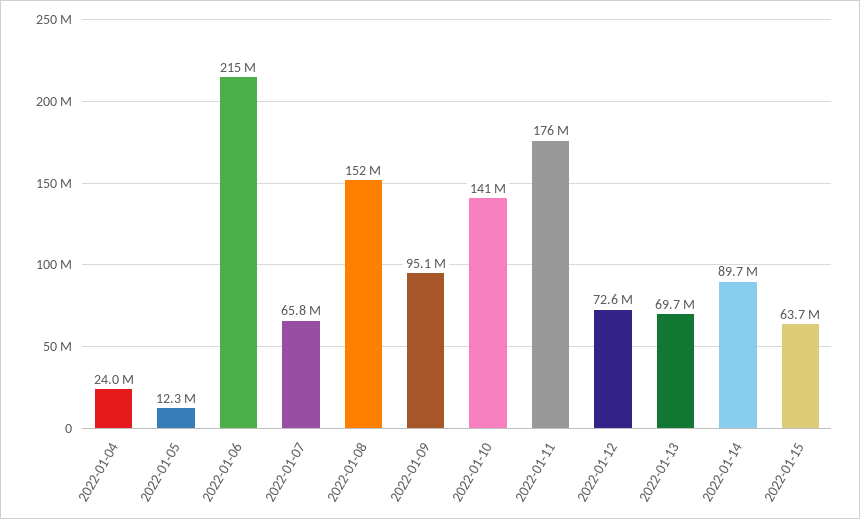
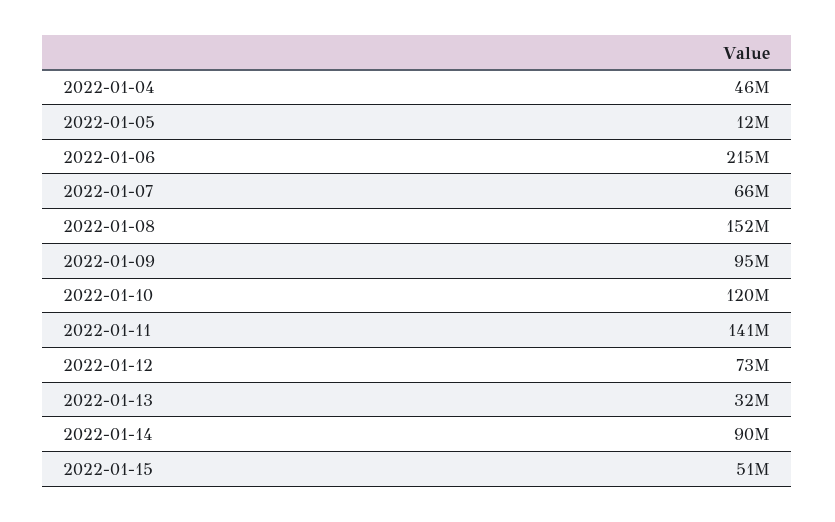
  {
-   "2022-01-04": 24000000,
+   "2022-01-04": 46000000,
    "2022-01-05": 12300000,
    "2022-01-06": 215000000,
    "2022-01-07": 65800000,
    "2022-01-08": 152000000,
    "2022-01-09": 95100000,
-   "2022-01-10": 141000000,
+   "2022-01-10": 120000000,
-   "2022-01-11": 176000000,
+   "2022-01-11": 141000000,
    "2022-01-12": 72600000,
-   "2022-01-13": 69700000,
+   "2022-01-13": 32000000,
    "2022-01-14": 89700000,
-   "2022-01-15": 63700000
+   "2022-01-15": 51000000
  }

